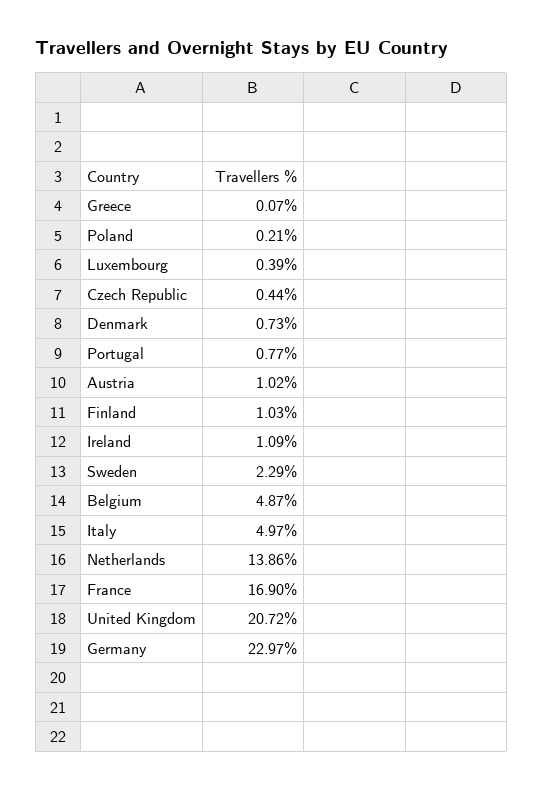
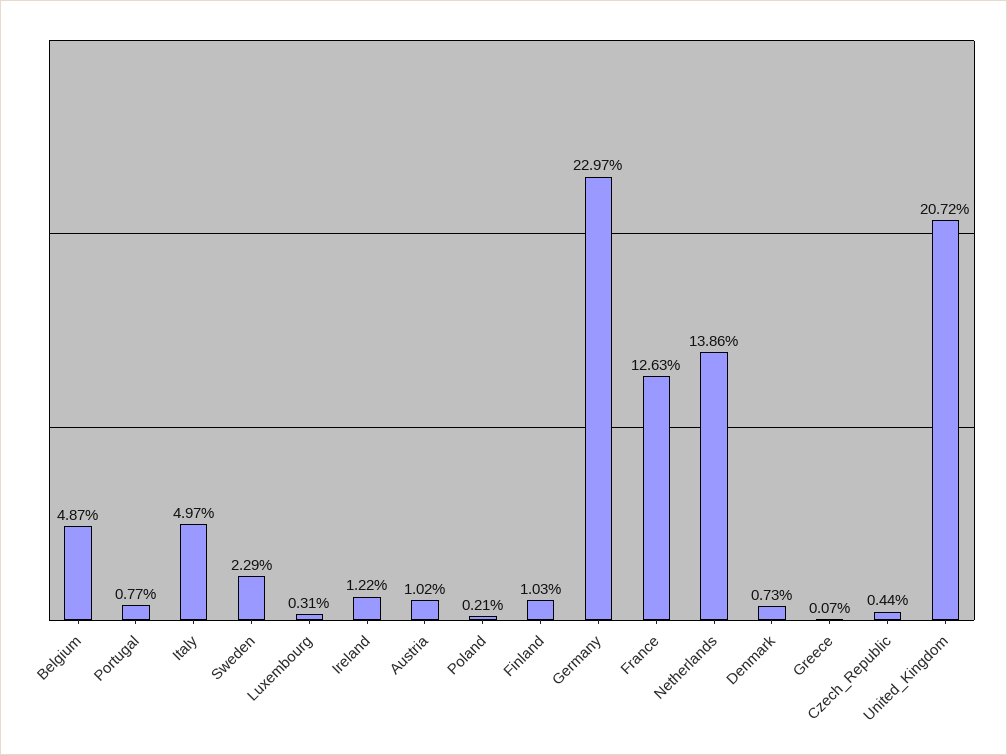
  {
    "Greece": 0.07,
    "Poland": 0.21,
-   "Luxembourg": 0.39,
+   "Luxembourg": 0.31,
    "Czech Republic": 0.44,
    "Denmark": 0.73,
    "Portugal": 0.77,
    "Austria": 1.02,
    "Finland": 1.03,
-   "Ireland": 1.09,
+   "Ireland": 1.22,
    "Sweden": 2.29,
    "Belgium": 4.87,
    "Italy": 4.97,
    "Netherlands": 13.86,
-   "France": 16.9,
+   "France": 12.63,
    "United Kingdom": 20.72,
    "Germany": 22.97
  }

